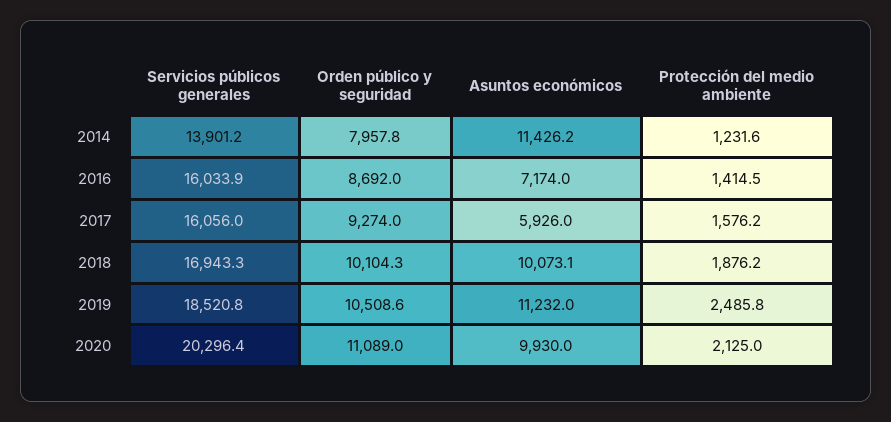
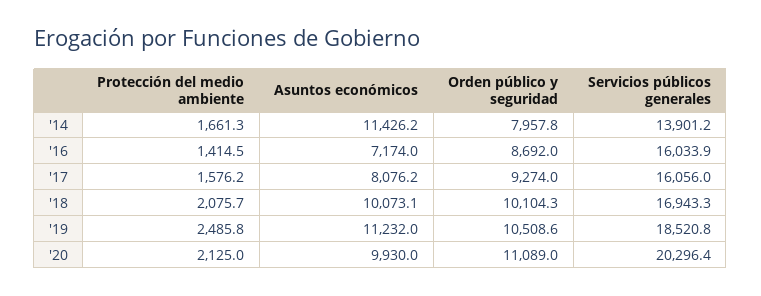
  {
    "Servicios públicos generales": {
      "2014": 13901.2,
      "2016": 16033.9,
      "2017": 16056,
      "2018": 16943.3,
      "2019": 18520.8,
      "2020": 20296.4
    },
    "Orden público y seguridad": {
      "2014": 7957.8,
      "2016": 8692,
      "2017": 9274,
      "2018": 10104.3,
      "2019": 10508.6,
      "2020": 11089
    },
    "Asuntos económicos": {
      "2014": 11426.2,
      "2016": 7174,
-     "2017": 5926,
+     "2017": 8076.2,
      "2018": 10073.1,
      "2019": 11232,
      "2020": 9930
    },
    "Protección del medio ambiente": {
-     "2014": 1231.6,
+     "2014": 1661.3,
      "2016": 1414.5,
      "2017": 1576.2,
-     "2018": 1876.2,
+     "2018": 2075.7,
      "2019": 2485.8,
      "2020": 2125
    }
  }

